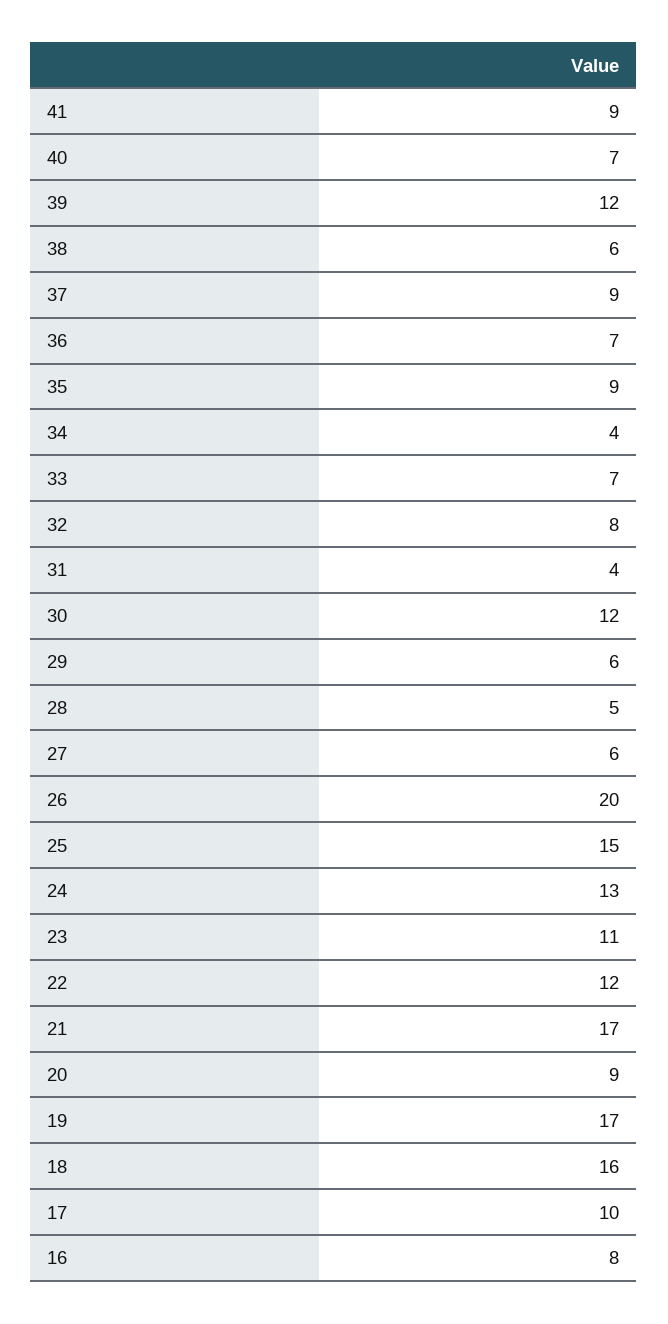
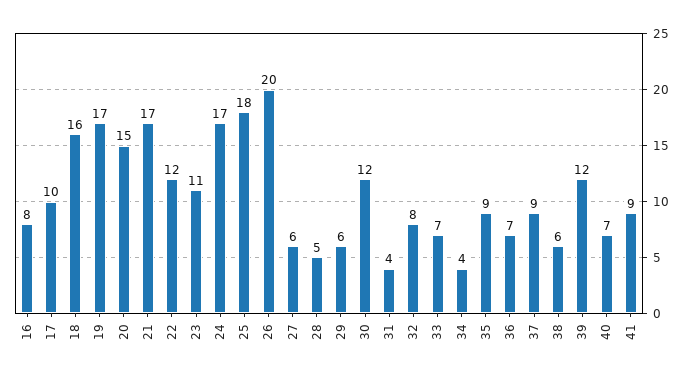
  {
    "41": 9,
    "40": 7,
    "39": 12,
    "38": 6,
    "37": 9,
    "36": 7,
    "35": 9,
    "34": 4,
    "33": 7,
    "32": 8,
    "31": 4,
    "30": 12,
    "29": 6,
    "28": 5,
    "27": 6,
    "26": 20,
-   "25": 15,
+   "25": 18,
-   "24": 13,
+   "24": 17,
    "23": 11,
    "22": 12,
    "21": 17,
-   "20": 9,
+   "20": 15,
    "19": 17,
    "18": 16,
    "17": 10,
    "16": 8
  }

